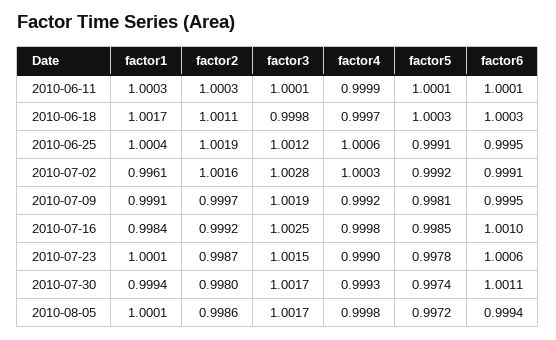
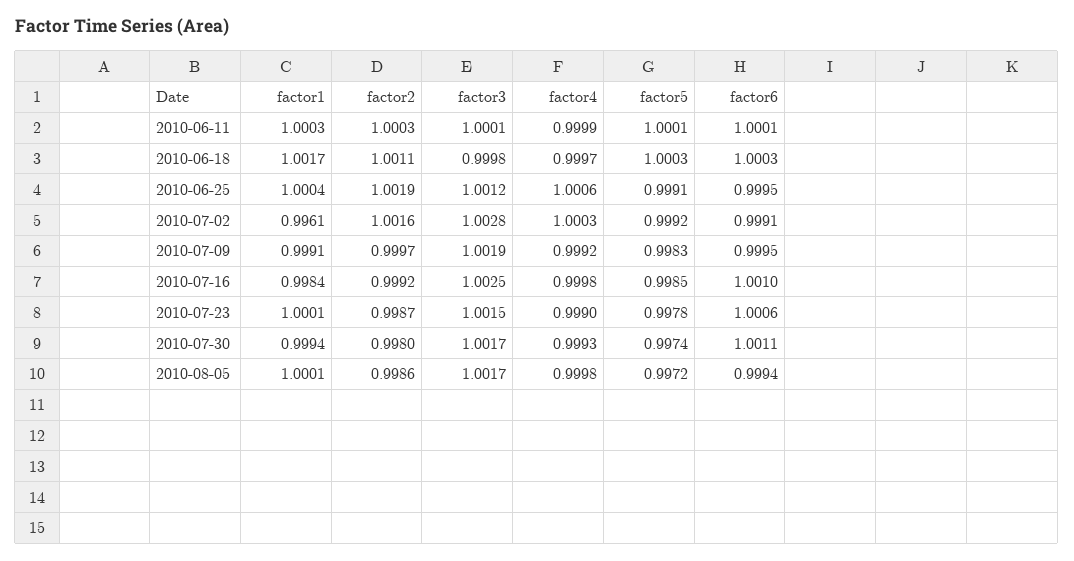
  {
    "factor1": {
      "2010-06-11": 1.0003,
      "2010-06-18": 1.0017,
      "2010-06-25": 1.0004,
      "2010-07-02": 0.9961,
      "2010-07-09": 0.9991,
      "2010-07-16": 0.9984,
      "2010-07-23": 1.0001,
      "2010-07-30": 0.9994,
      "2010-08-05": 1.0001
    },
    "factor2": {
      "2010-06-11": 1.0003,
      "2010-06-18": 1.0011,
      "2010-06-25": 1.0019,
      "2010-07-02": 1.0016,
      "2010-07-09": 0.9997,
      "2010-07-16": 0.9992,
      "2010-07-23": 0.9987,
      "2010-07-30": 0.998,
      "2010-08-05": 0.9986
    },
    "factor3": {
      "2010-06-11": 1.0001,
      "2010-06-18": 0.9998,
      "2010-06-25": 1.0012,
      "2010-07-02": 1.0028,
      "2010-07-09": 1.0019,
      "2010-07-16": 1.0025,
      "2010-07-23": 1.0015,
      "2010-07-30": 1.0017,
      "2010-08-05": 1.0017
    },
    "factor4": {
      "2010-06-11": 0.9999,
      "2010-06-18": 0.9997,
      "2010-06-25": 1.0006,
      "2010-07-02": 1.0003,
      "2010-07-09": 0.9992,
      "2010-07-16": 0.9998,
      "2010-07-23": 0.999,
      "2010-07-30": 0.9993,
      "2010-08-05": 0.9998
    },
    "factor5": {
      "2010-06-11": 1.0001,
      "2010-06-18": 1.0003,
      "2010-06-25": 0.9991,
      "2010-07-02": 0.9992,
-     "2010-07-09": 0.9981,
+     "2010-07-09": 0.9983,
      "2010-07-16": 0.9985,
      "2010-07-23": 0.9978,
      "2010-07-30": 0.9974,
      "2010-08-05": 0.9972
    },
    "factor6": {
      "2010-06-11": 1.0001,
      "2010-06-18": 1.0003,
      "2010-06-25": 0.9995,
      "2010-07-02": 0.9991,
      "2010-07-09": 0.9995,
      "2010-07-16": 1.001,
      "2010-07-23": 1.0006,
      "2010-07-30": 1.0011,
      "2010-08-05": 0.9994
    }
  }

